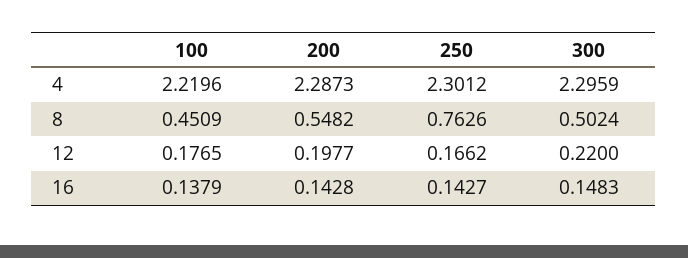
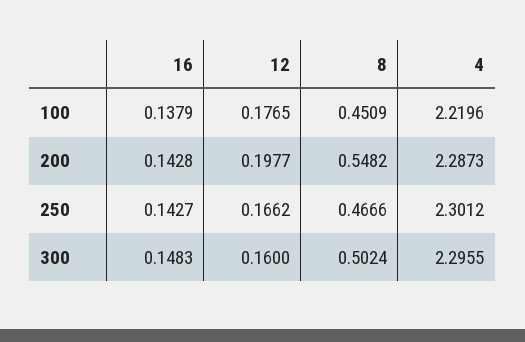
  {
    "100": {
      "4": 2.2196,
      "8": 0.4509,
      "12": 0.1765,
      "16": 0.1379
    },
    "200": {
      "4": 2.2873,
      "8": 0.5482,
      "12": 0.1977,
      "16": 0.1428
    },
    "250": {
      "4": 2.3012,
-     "8": 0.7626,
+     "8": 0.4666,
      "12": 0.1662,
      "16": 0.1427
    },
    "300": {
-     "4": 2.2959,
+     "4": 2.2955,
      "8": 0.5024,
-     "12": 0.22,
+     "12": 0.16,
      "16": 0.1483
    }
  }

